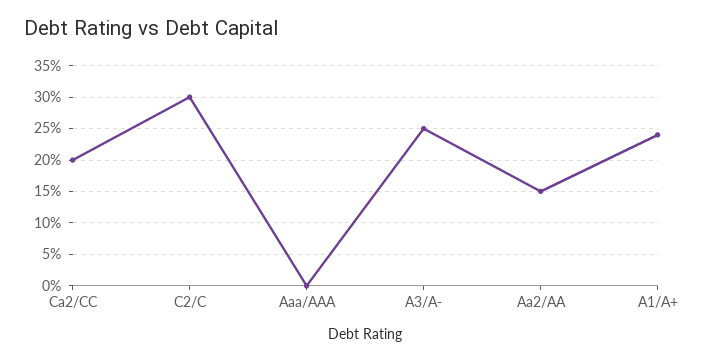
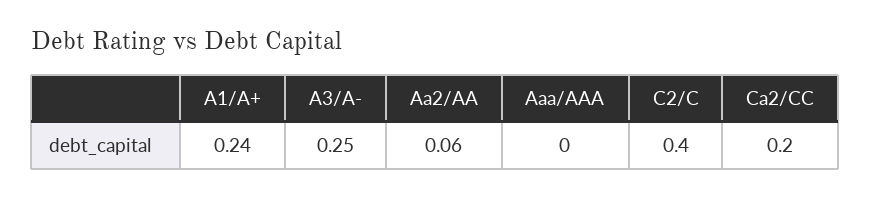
  {
    "Ca2/CC": 0.2,
-   "C2/C": 0.3,
+   "C2/C": 0.4,
    "Aaa/AAA": 0,
    "A3/A-": 0.25,
-   "Aa2/AA": 0.15,
+   "Aa2/AA": 0.06,
    "A1/A+": 0.24
  }

